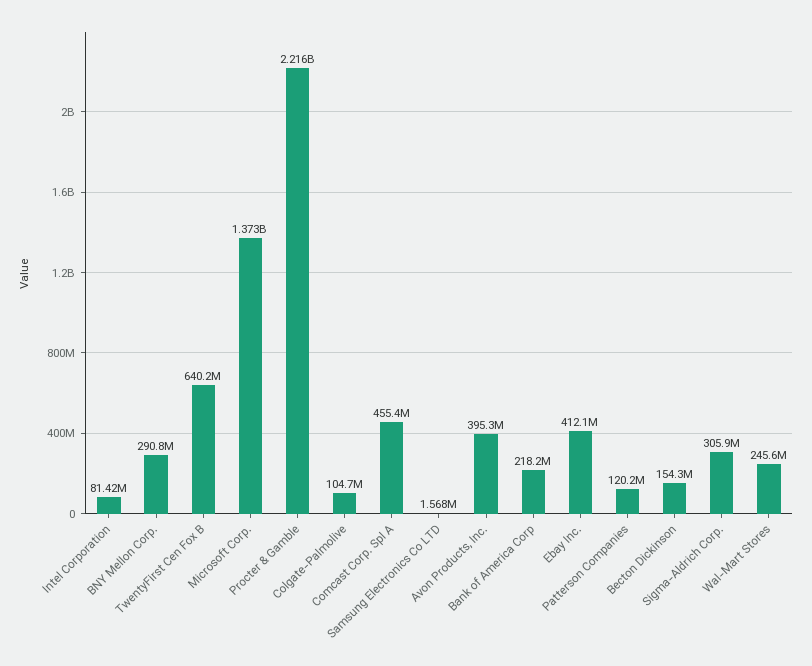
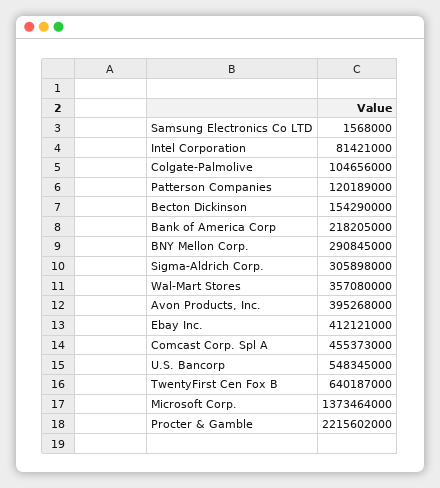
  {
    "Intel Corporation": 81421000,
    "BNY Mellon Corp.": 290845000,
    "TwentyFirst Cen Fox B": 640187000,
    "Microsoft Corp.": 1373464000,
    "Procter & Gamble": 2215602000,
    "Colgate-Palmolive": 104656000,
    "Comcast Corp. Spl A": 455373000,
    "Samsung Electronics Co LTD": 1568000,
    "Avon Products, Inc.": 395268000,
    "Bank of America Corp": 218205000,
    "Ebay Inc.": 412121000,
    "Patterson Companies": 120189000,
    "Becton Dickinson": 154290000,
    "Sigma-Aldrich Corp.": 305898000,
-   "Wal-Mart Stores": 245600000
+   "Wal-Mart Stores": 357080000,
+   "U.S. Bancorp": 548345000
  }

